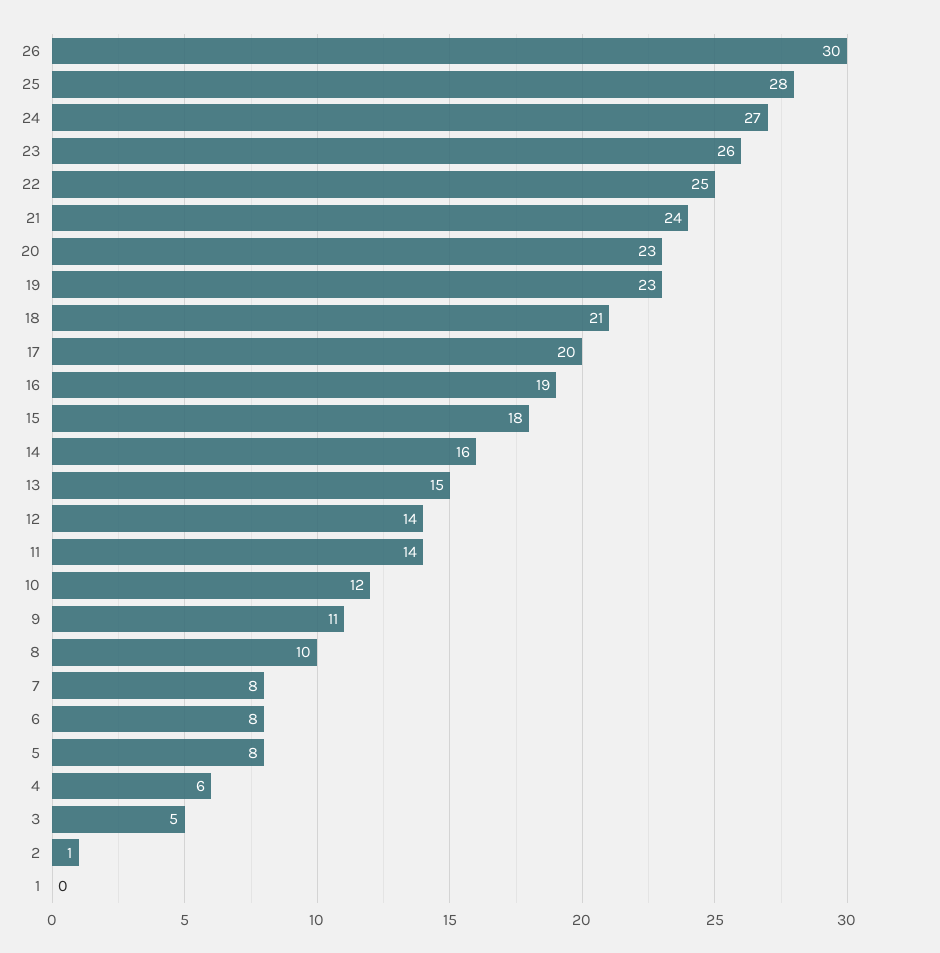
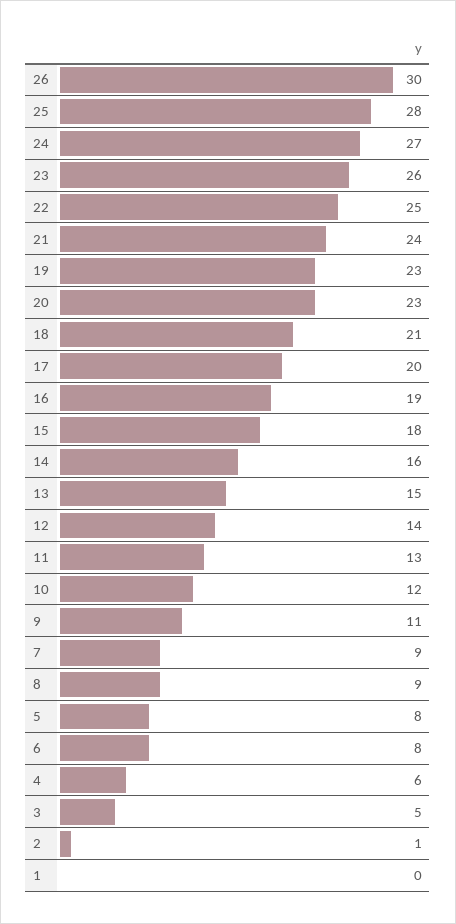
  {
    "26": 30,
    "25": 28,
    "24": 27,
    "23": 26,
    "22": 25,
    "21": 24,
    "20": 23,
    "19": 23,
    "18": 21,
    "17": 20,
    "16": 19,
    "15": 18,
    "14": 16,
    "13": 15,
    "12": 14,
-   "11": 14,
+   "11": 13,
    "10": 12,
    "9": 11,
-   "8": 10,
+   "8": 9,
-   "7": 8,
+   "7": 9,
    "6": 8,
    "5": 8,
    "4": 6,
    "3": 5,
    "2": 1,
    "1": 0
  }

